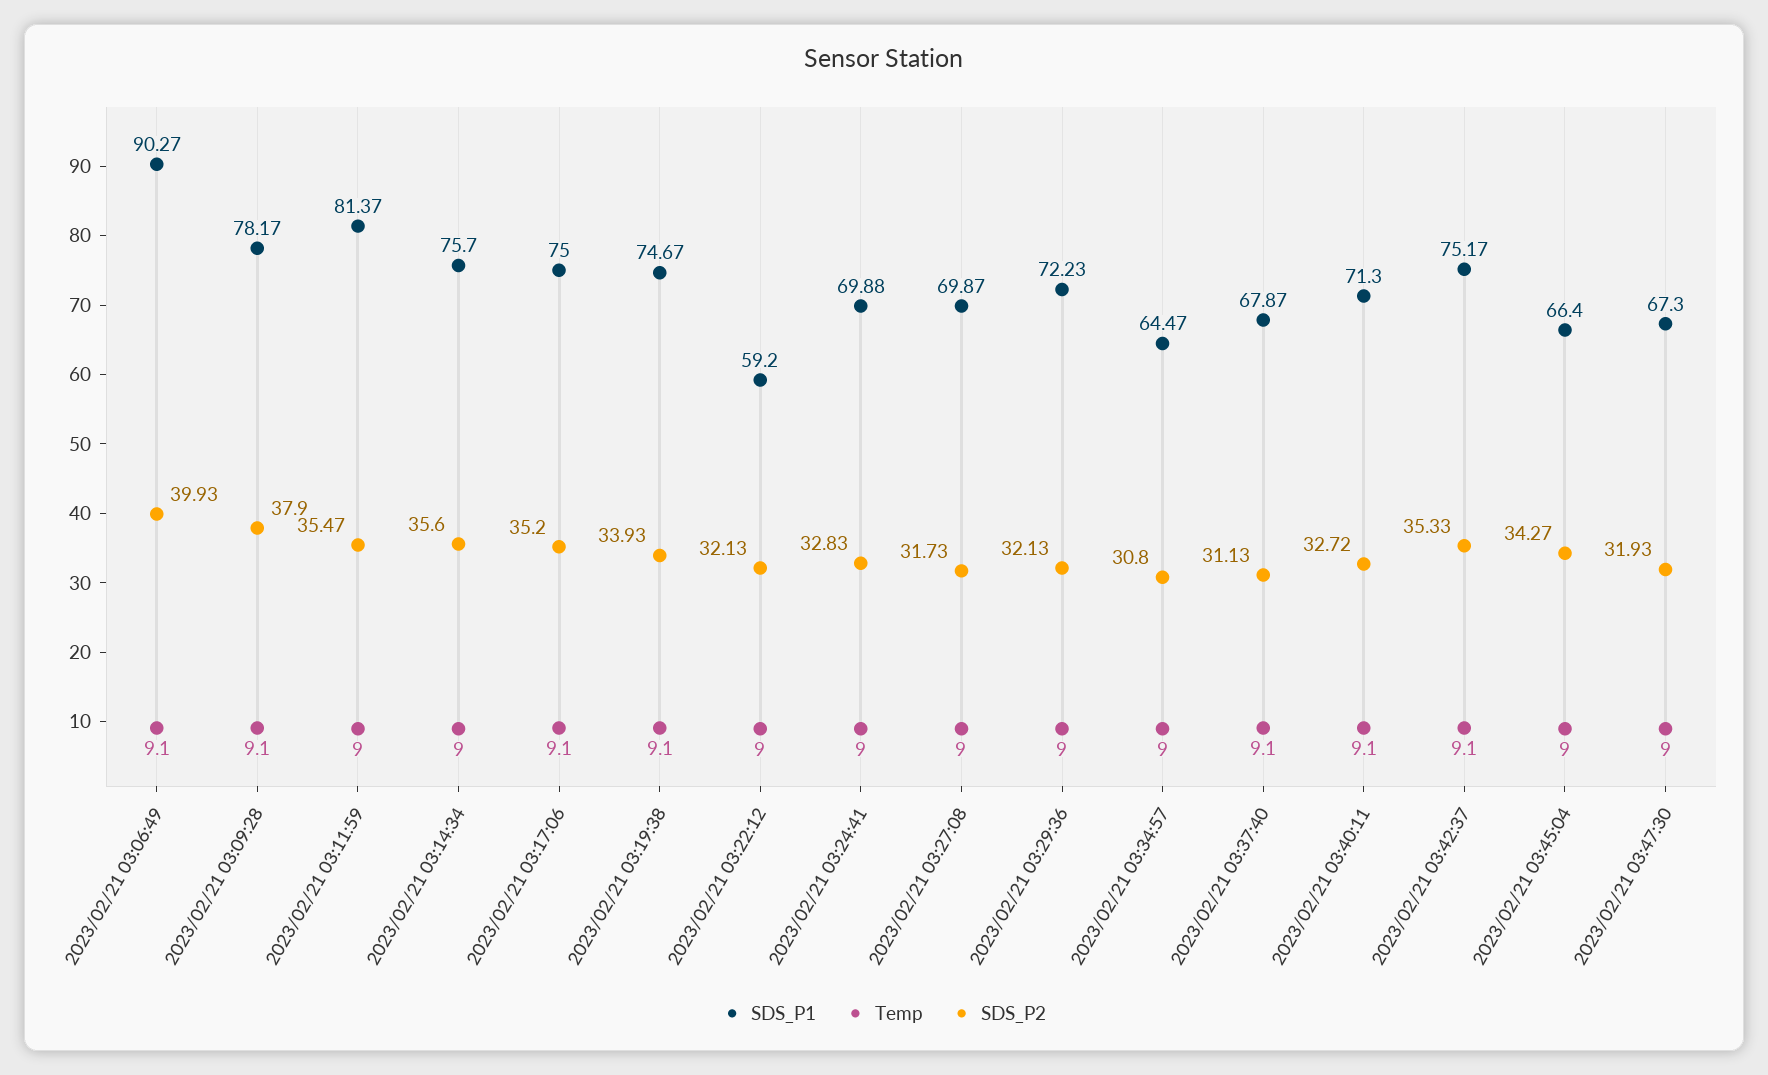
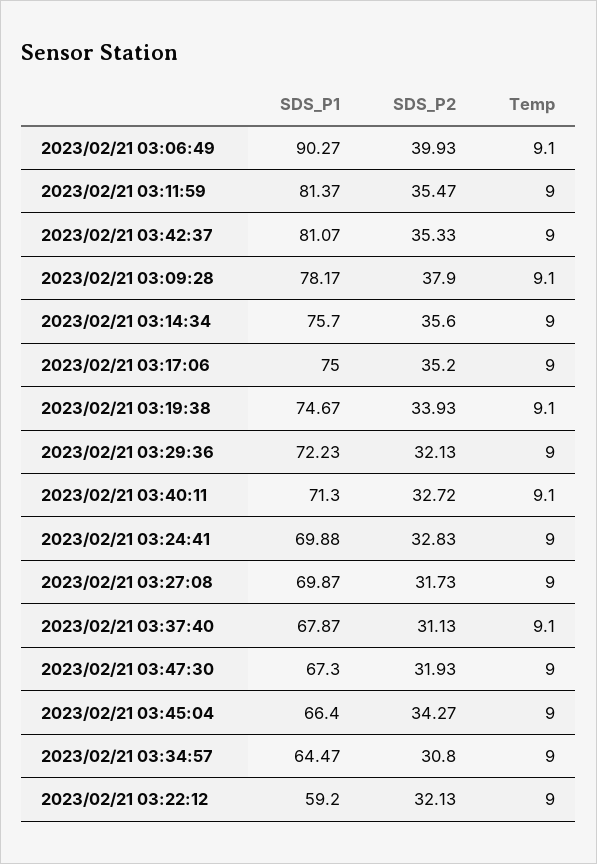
  {
    "SDS_P1": {
      "2023/02/21 03:06:49": 90.27,
      "2023/02/21 03:09:28": 78.17,
      "2023/02/21 03:11:59": 81.37,
      "2023/02/21 03:14:34": 75.7,
      "2023/02/21 03:17:06": 75,
      "2023/02/21 03:19:38": 74.67,
      "2023/02/21 03:22:12": 59.2,
      "2023/02/21 03:24:41": 69.88,
      "2023/02/21 03:27:08": 69.87,
      "2023/02/21 03:29:36": 72.23,
      "2023/02/21 03:34:57": 64.47,
      "2023/02/21 03:37:40": 67.87,
      "2023/02/21 03:40:11": 71.3,
-     "2023/02/21 03:42:37": 75.17,
+     "2023/02/21 03:42:37": 81.07,
      "2023/02/21 03:45:04": 66.4,
      "2023/02/21 03:47:30": 67.3
    },
    "Temp": {
      "2023/02/21 03:06:49": 9.1,
      "2023/02/21 03:09:28": 9.1,
      "2023/02/21 03:11:59": 9,
      "2023/02/21 03:14:34": 9,
-     "2023/02/21 03:17:06": 9.1,
+     "2023/02/21 03:17:06": 9,
      "2023/02/21 03:19:38": 9.1,
      "2023/02/21 03:22:12": 9,
      "2023/02/21 03:24:41": 9,
      "2023/02/21 03:27:08": 9,
      "2023/02/21 03:29:36": 9,
      "2023/02/21 03:34:57": 9,
      "2023/02/21 03:37:40": 9.1,
      "2023/02/21 03:40:11": 9.1,
-     "2023/02/21 03:42:37": 9.1,
+     "2023/02/21 03:42:37": 9,
      "2023/02/21 03:45:04": 9,
      "2023/02/21 03:47:30": 9
    },
    "SDS_P2": {
      "2023/02/21 03:06:49": 39.93,
      "2023/02/21 03:09:28": 37.9,
      "2023/02/21 03:11:59": 35.47,
      "2023/02/21 03:14:34": 35.6,
      "2023/02/21 03:17:06": 35.2,
      "2023/02/21 03:19:38": 33.93,
      "2023/02/21 03:22:12": 32.13,
      "2023/02/21 03:24:41": 32.83,
      "2023/02/21 03:27:08": 31.73,
      "2023/02/21 03:29:36": 32.13,
      "2023/02/21 03:34:57": 30.8,
      "2023/02/21 03:37:40": 31.13,
      "2023/02/21 03:40:11": 32.72,
      "2023/02/21 03:42:37": 35.33,
      "2023/02/21 03:45:04": 34.27,
      "2023/02/21 03:47:30": 31.93
    }
  }

